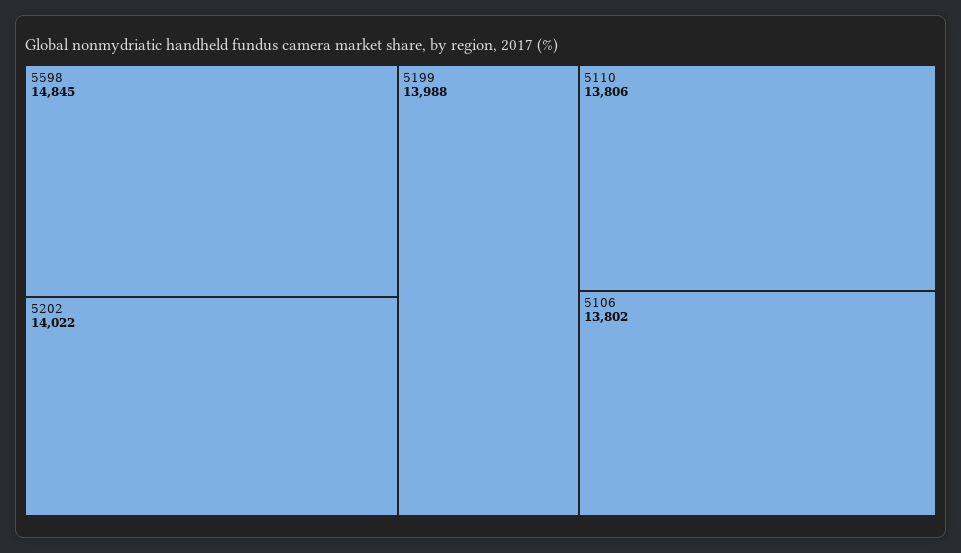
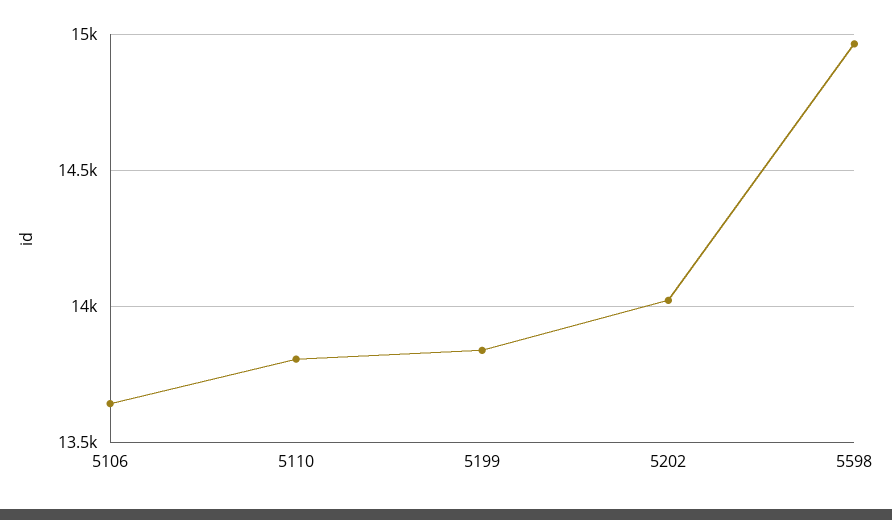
  {
-   "5598": 14845,
+   "5598": 14950,
    "5202": 14022,
-   "5199": 13988,
+   "5199": 13850,
    "5110": 13806,
-   "5106": 13802
+   "5106": 13650
  }

